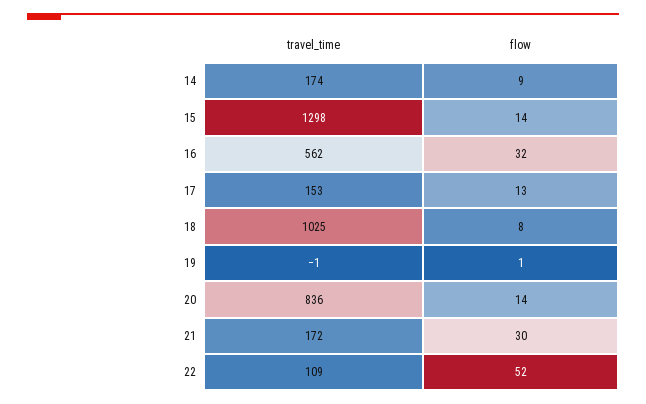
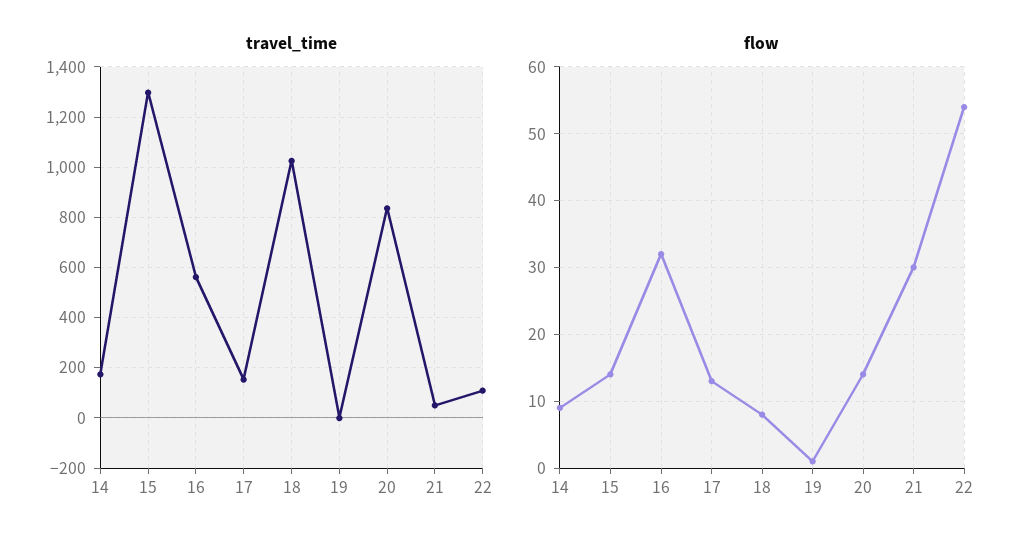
  {
    "travel_time": {
      "14": 174,
      "15": 1298,
      "16": 562,
      "17": 153,
      "18": 1025,
      "19": -1,
      "20": 836,
-     "21": 172,
+     "21": 50,
      "22": 109
    },
    "flow": {
      "14": 9,
      "15": 14,
      "16": 32,
      "17": 13,
      "18": 8,
      "19": 1,
      "20": 14,
      "21": 30,
-     "22": 52
+     "22": 54
    }
  }

